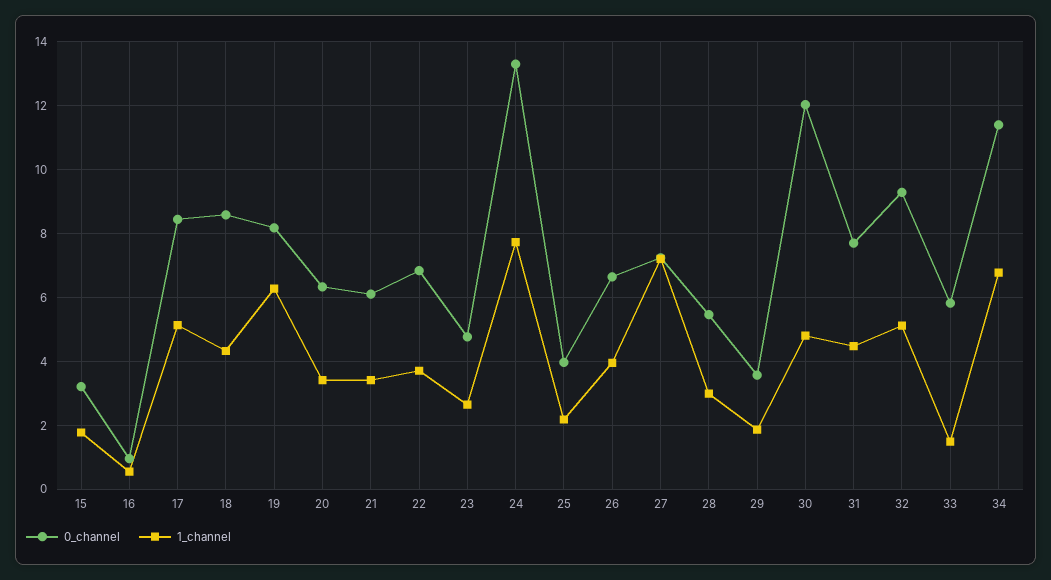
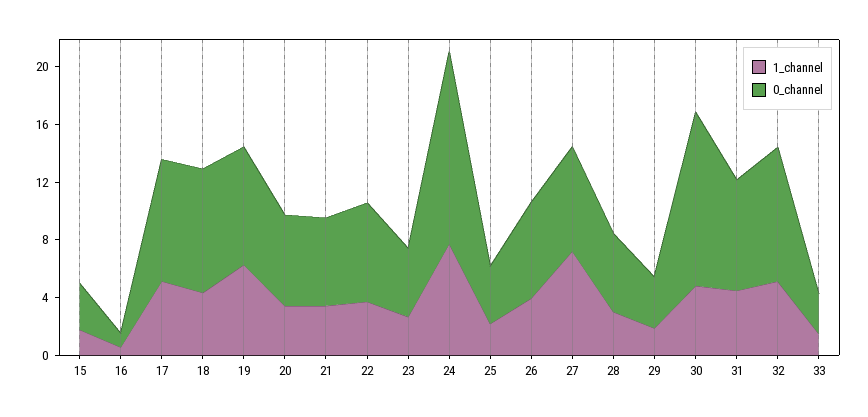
  {
    "0_channel": {
      "15": 3.2,
      "16": 1,
      "17": 8.4,
      "18": 8.6,
      "19": 8.2,
      "20": 6.4,
      "21": 6.2,
      "22": 6.8,
      "23": 4.8,
      "24": 13.4,
      "25": 4,
      "26": 6.6,
      "27": 7.2,
      "28": 5.4,
      "29": 3.6,
      "30": 12,
      "31": 7.8,
      "32": 9.2,
-     "33": 5.8,
+     "33": 3
-     "34": 11.4
    },
    "1_channel": {
      "15": 1.8,
      "16": 0.6,
      "17": 5.2,
      "18": 4.4,
      "19": 6.2,
      "20": 3.4,
      "21": 3.4,
      "22": 3.8,
      "23": 2.6,
      "24": 7.8,
      "25": 2.2,
      "26": 4,
      "27": 7.2,
      "28": 3,
      "29": 1.8,
      "30": 4.8,
      "31": 4.4,
      "32": 5.2,
-     "33": 1.4,
+     "33": 1.4
-     "34": 6.8
    }
  }

